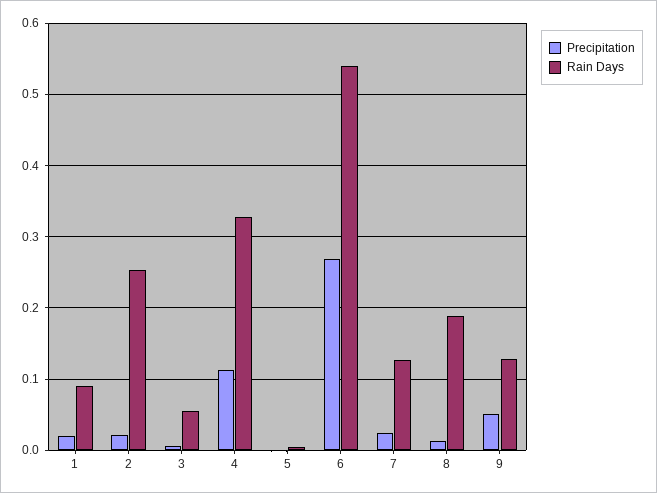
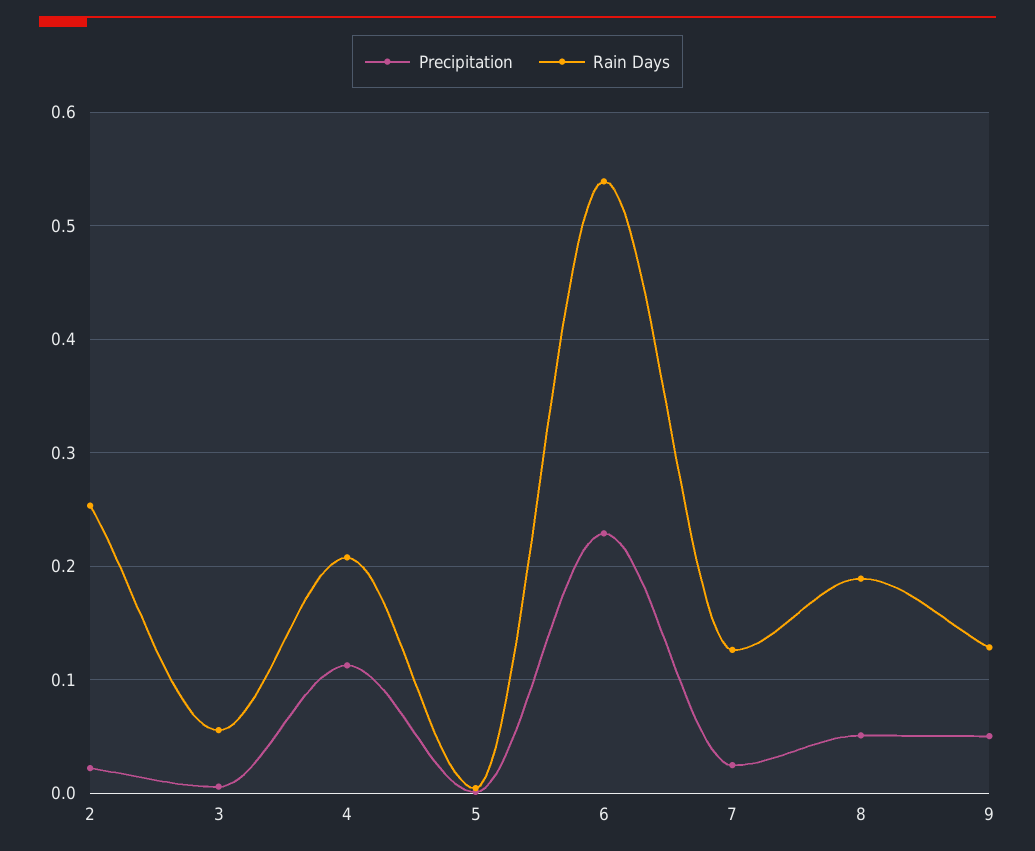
  {
    "Precipitation": {
-     "1": 0.02,
      "2": 0.02,
      "3": 0.01,
      "4": 0.11,
      "5": 0,
-     "6": 0.27,
+     "6": 0.23,
      "7": 0.02,
-     "8": 0.01,
+     "8": 0.05,
      "9": 0.05
    },
    "Rain Days": {
-     "1": 0.09,
      "2": 0.25,
      "3": 0.06,
-     "4": 0.33,
+     "4": 0.21,
      "5": 0,
      "6": 0.54,
      "7": 0.13,
      "8": 0.19,
      "9": 0.13
    }
  }

